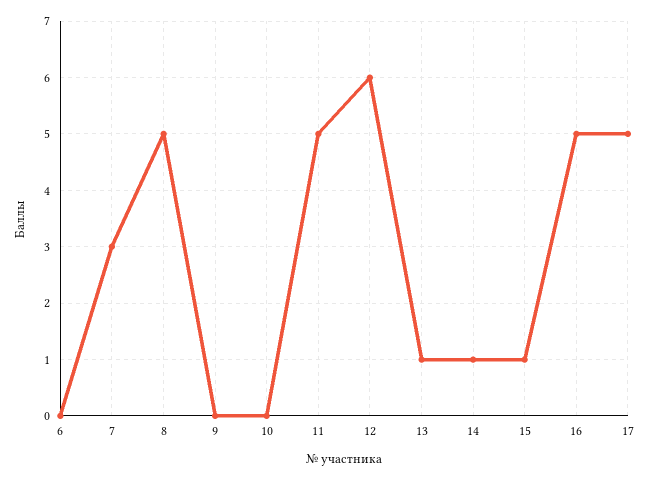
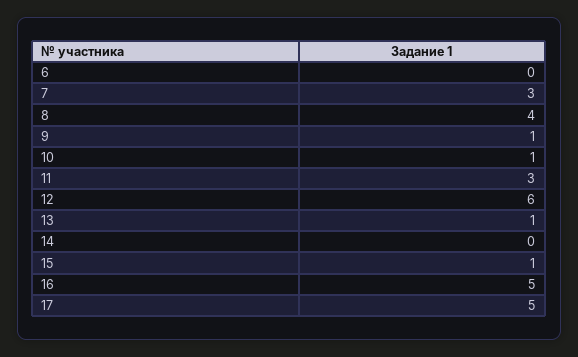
  {
    "6": 0,
    "7": 3,
-   "8": 5,
+   "8": 4,
-   "9": 0,
+   "9": 1,
-   "10": 0,
+   "10": 1,
-   "11": 5,
+   "11": 3,
    "12": 6,
    "13": 1,
-   "14": 1,
+   "14": 0,
    "15": 1,
    "16": 5,
    "17": 5
  }

